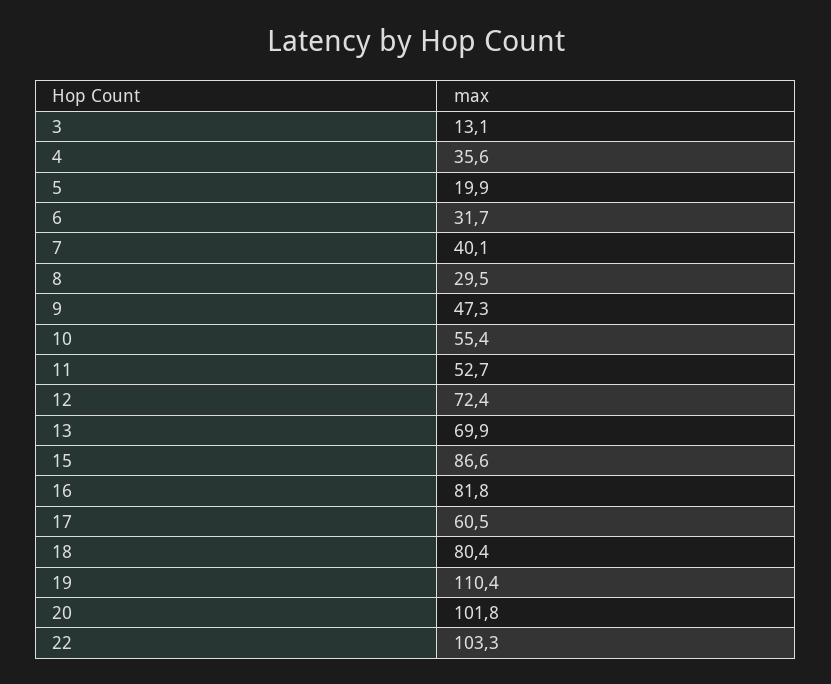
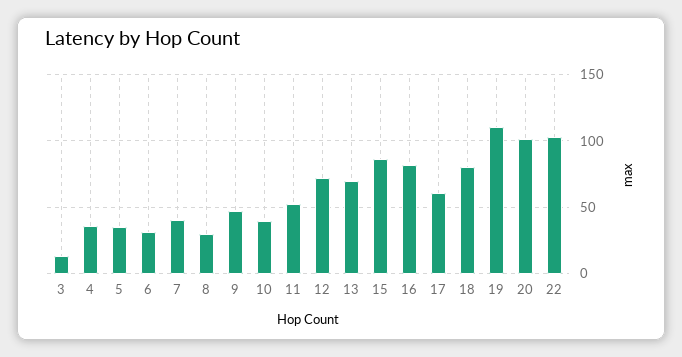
  {
    "3": 13.1,
    "4": 35.6,
-   "5": 19.9,
+   "5": 35,
    "6": 31.7,
    "7": 40.1,
    "8": 29.5,
    "9": 47.3,
-   "10": 55.4,
+   "10": 40,
    "11": 52.7,
    "12": 72.4,
    "13": 69.9,
    "15": 86.6,
    "16": 81.8,
    "17": 60.5,
    "18": 80.4,
    "19": 110.4,
    "20": 101.8,
    "22": 103.3
  }

